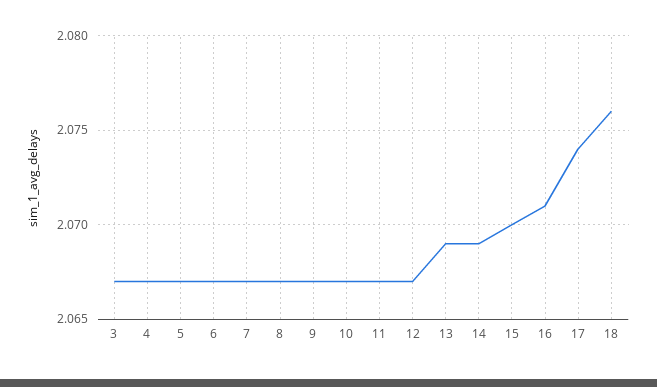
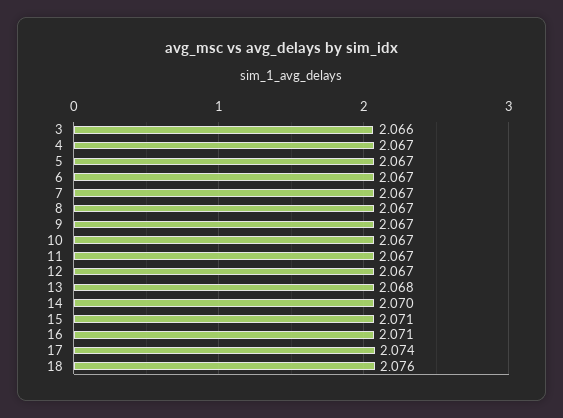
  {
-   "3": 2.067,
+   "3": 2.066,
    "4": 2.067,
    "5": 2.067,
    "6": 2.067,
    "7": 2.067,
    "8": 2.067,
    "9": 2.067,
    "10": 2.067,
    "11": 2.067,
    "12": 2.067,
-   "13": 2.069,
+   "13": 2.068,
-   "14": 2.069,
+   "14": 2.07,
-   "15": 2.07,
+   "15": 2.071,
    "16": 2.071,
    "17": 2.074,
    "18": 2.076
  }

